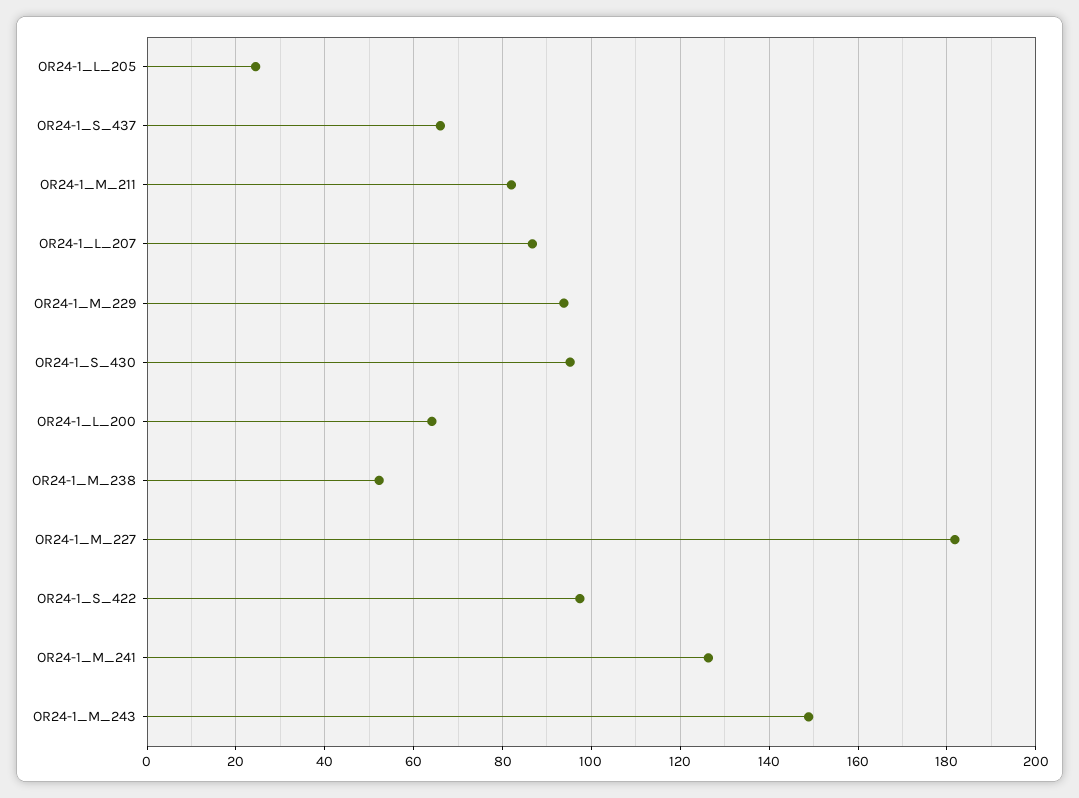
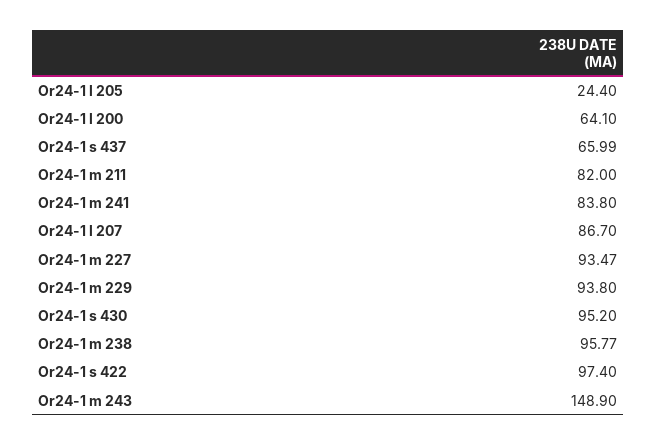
  {
    "OR24-1_L_205": 24.4,
    "OR24-1_S_437": 65.99,
    "OR24-1_M_211": 82,
    "OR24-1_L_207": 86.7,
    "OR24-1_M_229": 93.8,
    "OR24-1_S_430": 95.2,
    "OR24-1_L_200": 64.1,
-   "OR24-1_M_238": 52,
+   "OR24-1_M_238": 95.77,
-   "OR24-1_M_227": 182,
+   "OR24-1_M_227": 93.47,
    "OR24-1_S_422": 97.4,
-   "OR24-1_M_241": 126,
+   "OR24-1_M_241": 83.8,
    "OR24-1_M_243": 148.9
  }

